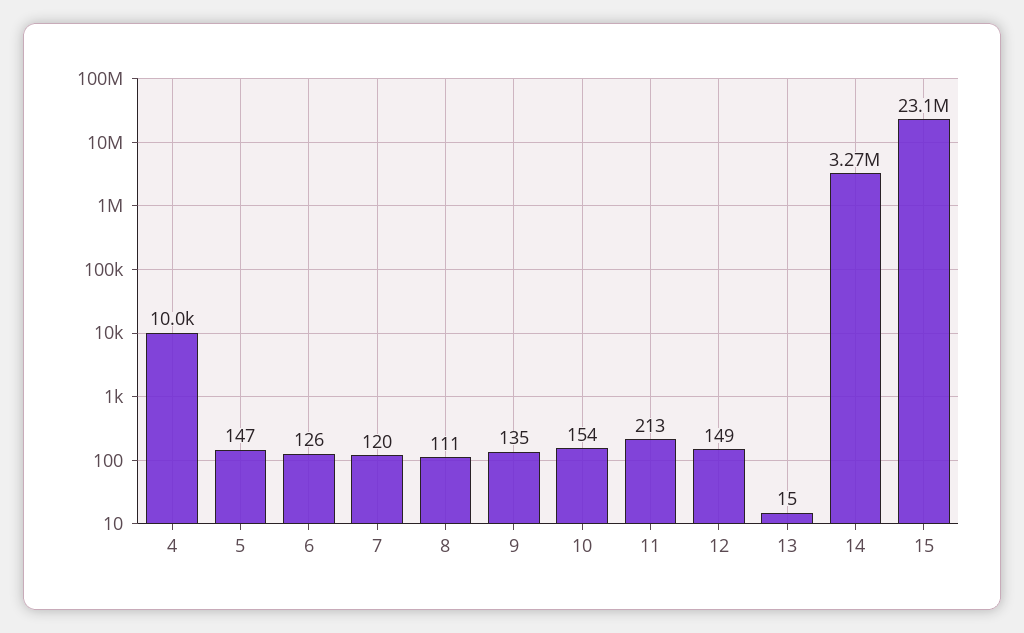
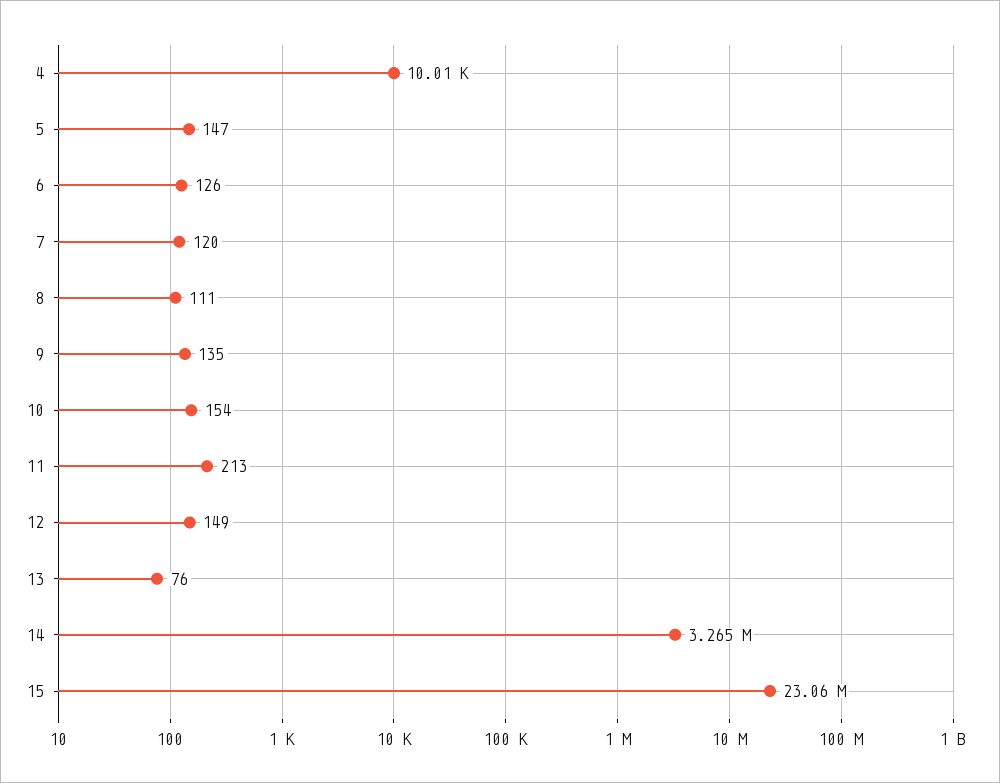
  {
    "4": 10010,
    "5": 147,
    "6": 126,
    "7": 120,
    "8": 111,
    "9": 135,
    "10": 154,
    "11": 213,
    "12": 149,
-   "13": 15,
+   "13": 76,
    "14": 3265000,
    "15": 23060000
  }

